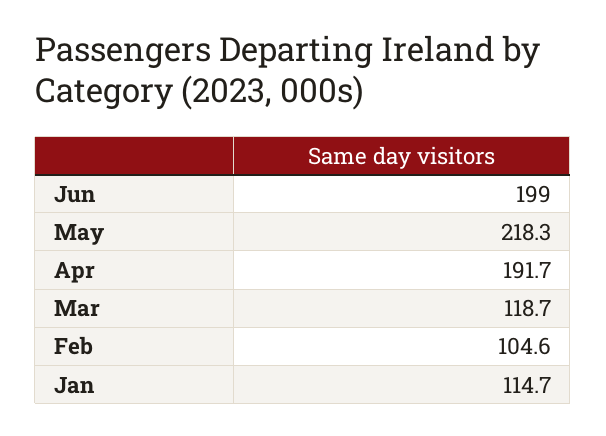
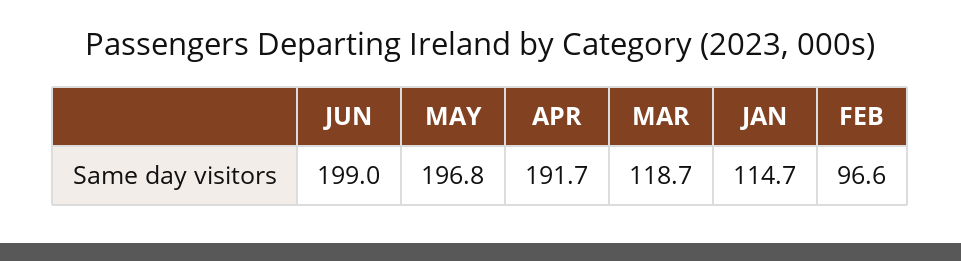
  {
    "Jun": 199,
-   "May": 218.3,
+   "May": 196.8,
    "Apr": 191.7,
    "Mar": 118.7,
-   "Feb": 104.6,
+   "Feb": 96.6,
    "Jan": 114.7
  }

